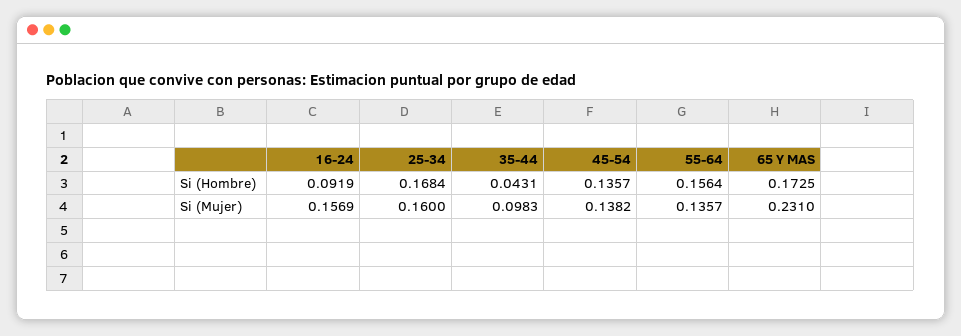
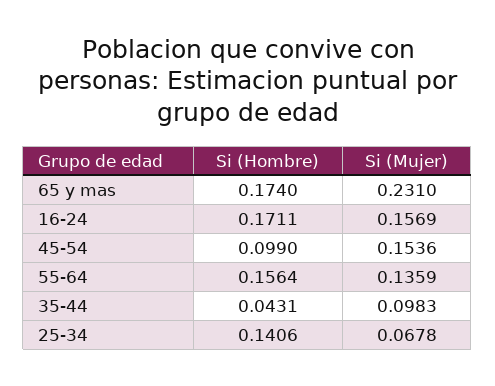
  {
    "16-24": {
-     "Si (Hombre)": 0.0919,
+     "Si (Hombre)": 0.1711,
      "Si (Mujer)": 0.1569
    },
    "25-34": {
-     "Si (Hombre)": 0.1684,
+     "Si (Hombre)": 0.1406,
-     "Si (Mujer)": 0.16
+     "Si (Mujer)": 0.0678
    },
    "35-44": {
      "Si (Hombre)": 0.0431,
      "Si (Mujer)": 0.0983
    },
    "45-54": {
-     "Si (Hombre)": 0.1357,
+     "Si (Hombre)": 0.099,
-     "Si (Mujer)": 0.1382
+     "Si (Mujer)": 0.1536
    },
    "55-64": {
      "Si (Hombre)": 0.1564,
-     "Si (Mujer)": 0.1357
+     "Si (Mujer)": 0.1359
    },
    "65 Y MAS": {
-     "Si (Hombre)": 0.1725,
+     "Si (Hombre)": 0.174,
      "Si (Mujer)": 0.231
    }
  }

